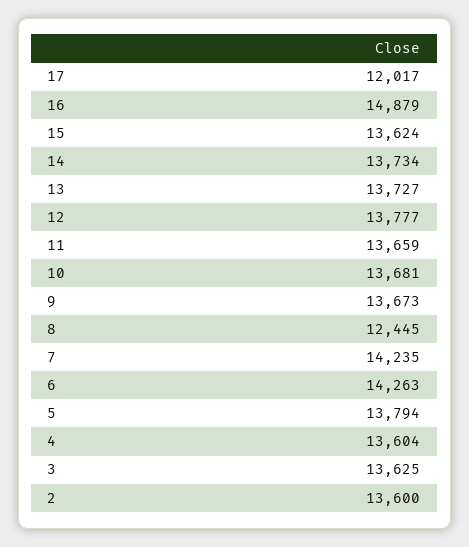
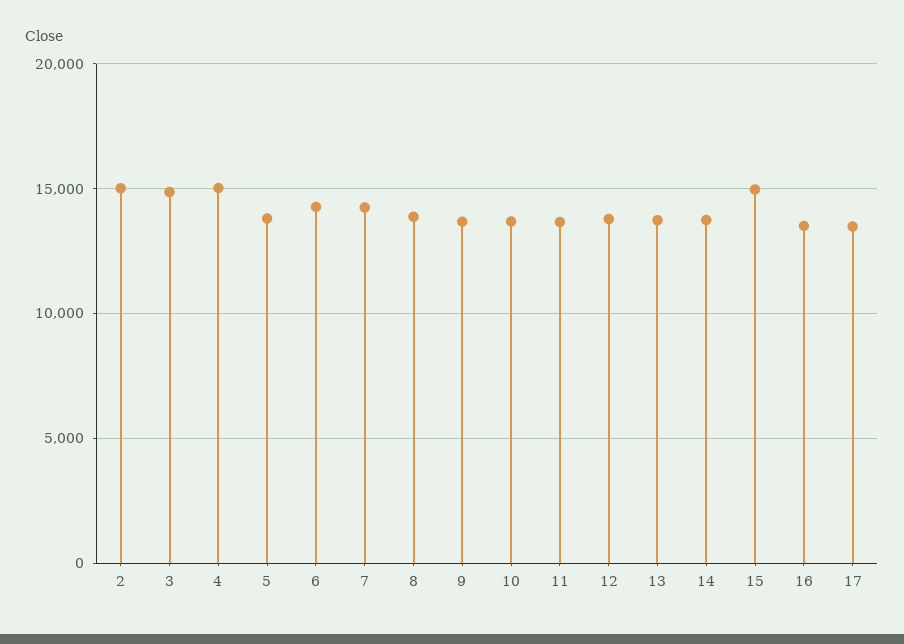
  {
-   "17": 12017,
+   "17": 13500,
-   "16": 14879,
+   "16": 13500,
-   "15": 13624,
+   "15": 15000,
    "14": 13734,
    "13": 13727,
    "12": 13777,
    "11": 13659,
    "10": 13681,
    "9": 13673,
-   "8": 12445,
+   "8": 14000,
    "7": 14235,
    "6": 14263,
    "5": 13794,
-   "4": 13604,
+   "4": 15000,
-   "3": 13625,
+   "3": 15000,
-   "2": 13600
+   "2": 15000
  }

